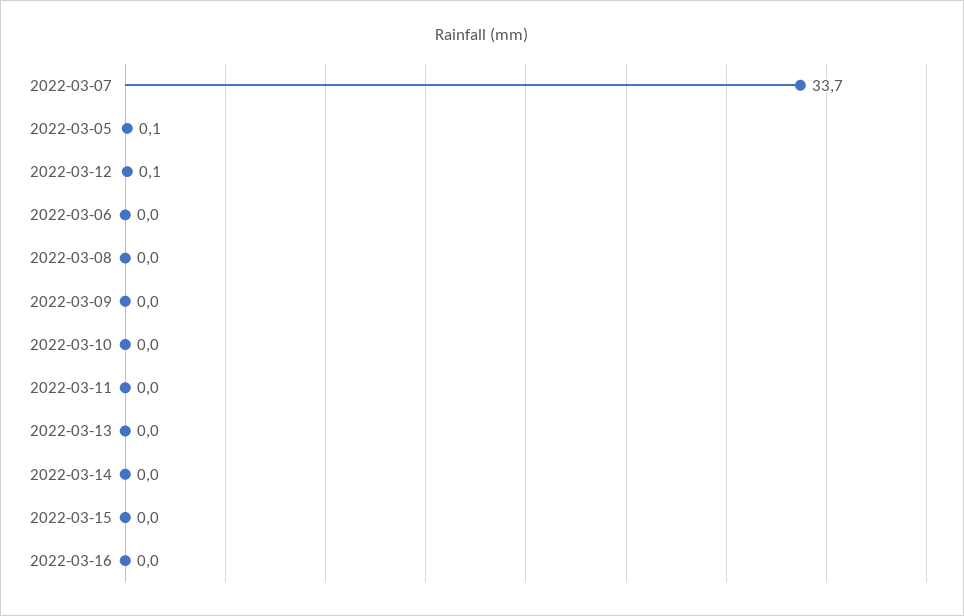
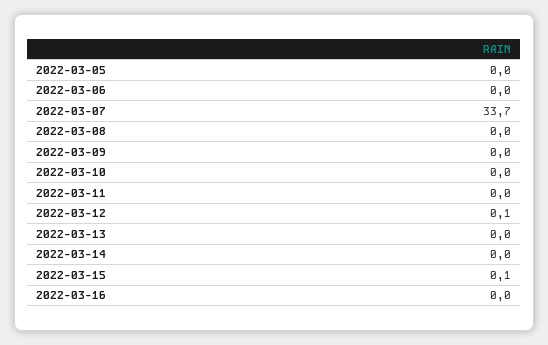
  {
    "2022-03-07": 33.7,
-   "2022-03-05": 0.1,
+   "2022-03-05": 0,
    "2022-03-12": 0.1,
    "2022-03-06": 0,
    "2022-03-08": 0,
    "2022-03-09": 0,
    "2022-03-10": 0,
    "2022-03-11": 0,
    "2022-03-13": 0,
    "2022-03-14": 0,
-   "2022-03-15": 0,
+   "2022-03-15": 0.1,
    "2022-03-16": 0
  }

